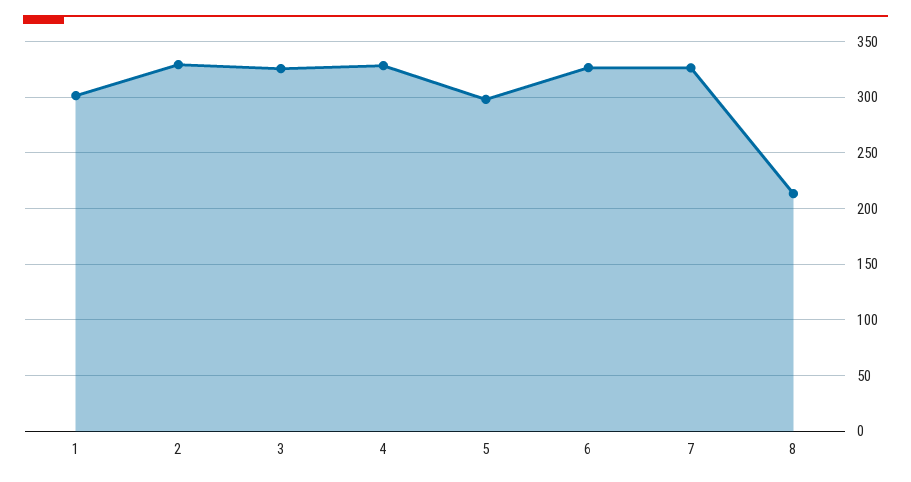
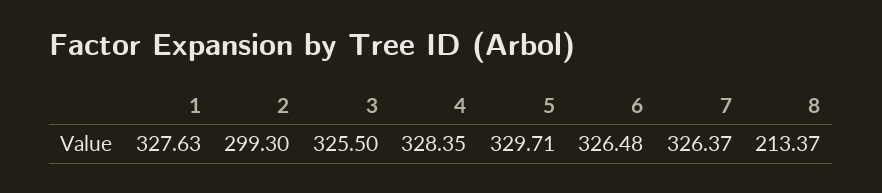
  {
-   "1": 300,
+   "1": 327.63,
-   "2": 330,
+   "2": 299.3,
    "3": 325.5,
    "4": 328.35,
-   "5": 300,
+   "5": 329.71,
    "6": 326.48,
    "7": 326.37,
    "8": 213.37
  }

